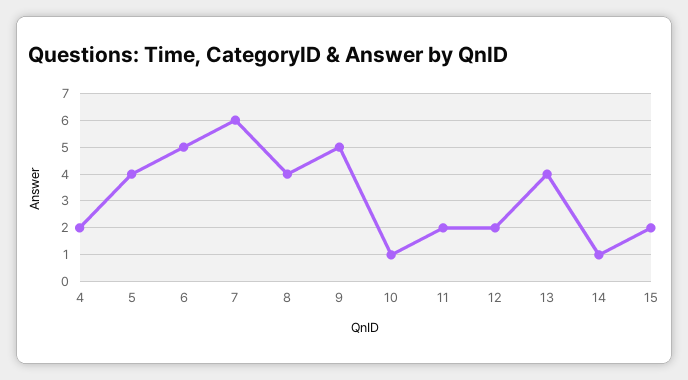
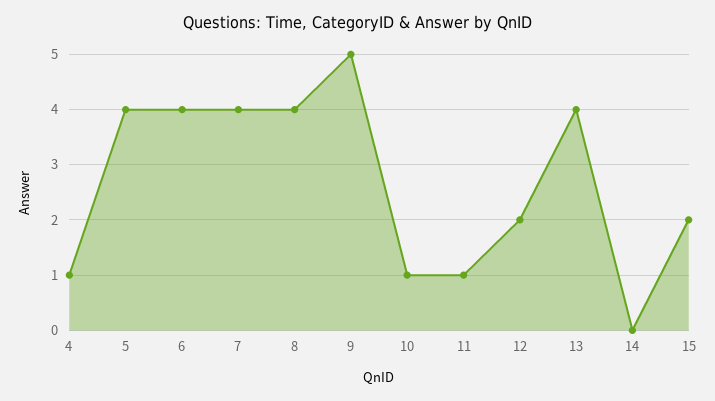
  {
-   "4": 2,
+   "4": 1,
    "5": 4,
-   "6": 5,
+   "6": 4,
-   "7": 6,
+   "7": 4,
    "8": 4,
    "9": 5,
    "10": 1,
-   "11": 2,
+   "11": 1,
    "12": 2,
    "13": 4,
-   "14": 1,
+   "14": 0,
    "15": 2
  }

